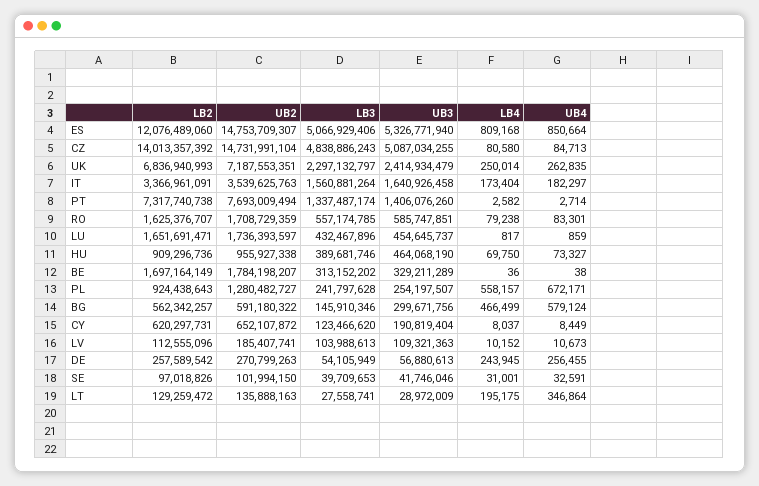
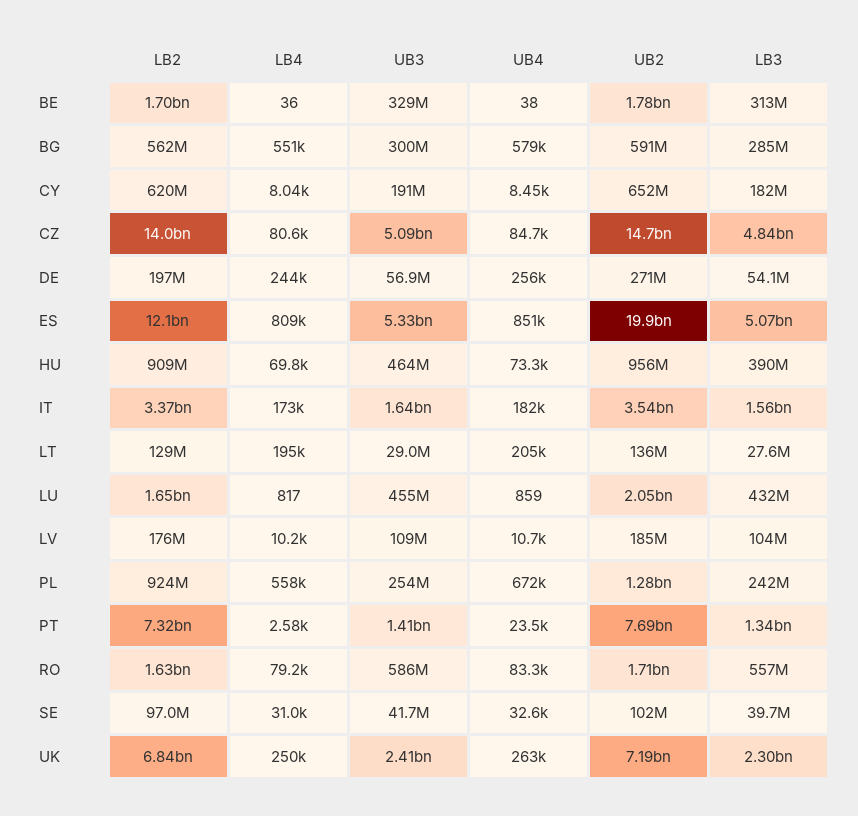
  {
    "LB2": {
      "ES": 12076489060,
      "CZ": 14013357392,
      "UK": 6836940993,
      "IT": 3366961091,
      "PT": 7317740738,
      "RO": 1625376707,
      "LU": 1651691471,
      "HU": 909296736,
      "BE": 1697164149,
      "PL": 924438643,
      "BG": 562342257,
      "CY": 620297731,
-     "LV": 112555096,
+     "LV": 176000000,
-     "DE": 257589542,
+     "DE": 197000000,
      "SE": 97018826,
      "LT": 129259472
    },
    "UB2": {
-     "ES": 14753709307,
+     "ES": 19900000000,
      "CZ": 14731991104,
      "UK": 7187553351,
      "IT": 3539625763,
      "PT": 7693009494,
      "RO": 1708729359,
-     "LU": 1736393597,
+     "LU": 2050000000,
      "HU": 955927338,
      "BE": 1784198207,
      "PL": 1280482727,
      "BG": 591180322,
      "CY": 652107872,
      "LV": 185407741,
      "DE": 270799263,
      "SE": 101994150,
      "LT": 135888163
    },
    "LB3": {
      "ES": 5066929406,
      "CZ": 4838886243,
      "UK": 2297132797,
      "IT": 1560881264,
      "PT": 1337487174,
      "RO": 557174785,
      "LU": 432467896,
      "HU": 389681746,
      "BE": 313152202,
      "PL": 241797628,
-     "BG": 145910346,
+     "BG": 285000000,
-     "CY": 123466620,
+     "CY": 182000000,
      "LV": 103988613,
      "DE": 54105949,
      "SE": 39709653,
      "LT": 27558741
    },
    "UB3": {
      "ES": 5326771940,
      "CZ": 5087034255,
      "UK": 2414934479,
      "IT": 1640926458,
      "PT": 1406076260,
      "RO": 585747851,
      "LU": 454645737,
      "HU": 464068190,
      "BE": 329211289,
      "PL": 254197507,
      "BG": 299671756,
      "CY": 190819404,
      "LV": 109321363,
      "DE": 56880613,
      "SE": 41746046,
      "LT": 28972009
    },
    "LB4": {
      "ES": 809168,
      "CZ": 80580,
      "UK": 250014,
      "IT": 173404,
      "PT": 2582,
      "RO": 79238,
      "LU": 817,
      "HU": 69750,
      "BE": 36,
      "PL": 558157,
-     "BG": 466499,
+     "BG": 551000,
      "CY": 8037,
      "LV": 10152,
      "DE": 243945,
      "SE": 31001,
      "LT": 195175
    },
    "UB4": {
      "ES": 850664,
      "CZ": 84713,
      "UK": 262835,
      "IT": 182297,
-     "PT": 2714,
+     "PT": 23500,
      "RO": 83301,
      "LU": 859,
      "HU": 73327,
      "BE": 38,
      "PL": 672171,
      "BG": 579124,
      "CY": 8449,
      "LV": 10673,
      "DE": 256455,
      "SE": 32591,
-     "LT": 346864
+     "LT": 205000
    }
  }

